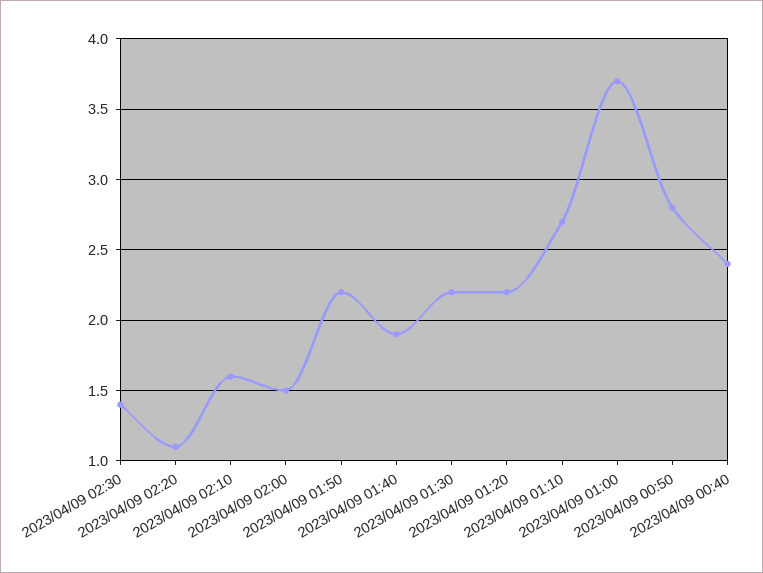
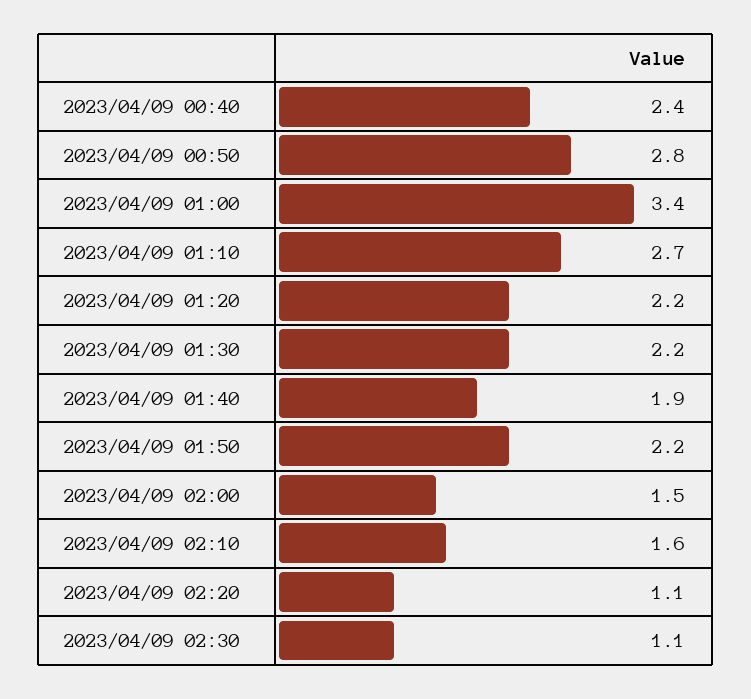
  {
-   "2023/04/09 02:30": 1.4,
+   "2023/04/09 02:30": 1.1,
    "2023/04/09 02:20": 1.1,
    "2023/04/09 02:10": 1.6,
    "2023/04/09 02:00": 1.5,
    "2023/04/09 01:50": 2.2,
    "2023/04/09 01:40": 1.9,
    "2023/04/09 01:30": 2.2,
    "2023/04/09 01:20": 2.2,
    "2023/04/09 01:10": 2.7,
-   "2023/04/09 01:00": 3.7,
+   "2023/04/09 01:00": 3.4,
    "2023/04/09 00:50": 2.8,
    "2023/04/09 00:40": 2.4
  }

